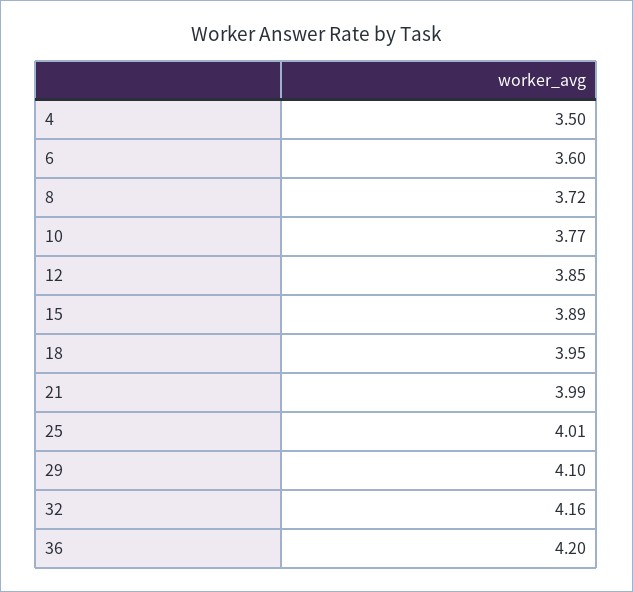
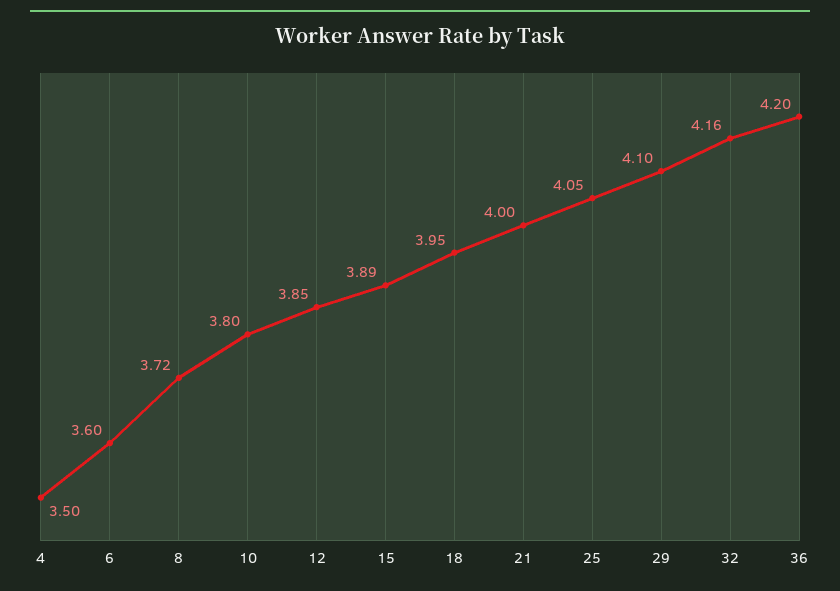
  {
    "4": 3.5,
    "6": 3.6,
    "8": 3.72,
-   "10": 3.77,
+   "10": 3.8,
    "12": 3.85,
    "15": 3.89,
    "18": 3.95,
-   "21": 3.99,
+   "21": 4,
-   "25": 4.01,
+   "25": 4.05,
    "29": 4.1,
    "32": 4.16,
    "36": 4.2
  }

